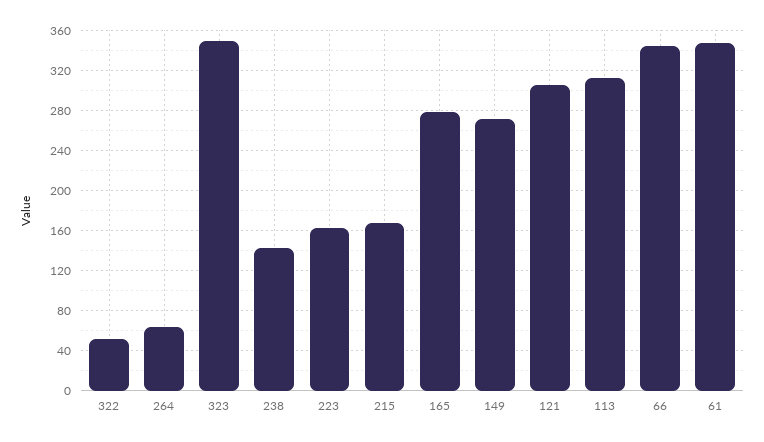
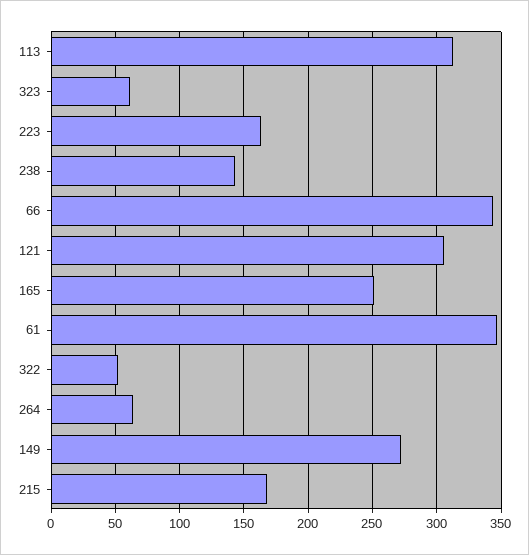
  {
    "322": 50,
    "264": 65,
-   "323": 350,
+   "323": 60,
    "238": 145,
    "223": 165,
    "215": 170,
-   "165": 280,
+   "165": 250,
    "149": 270,
    "121": 305,
    "113": 315,
    "66": 345,
    "61": 345
  }

